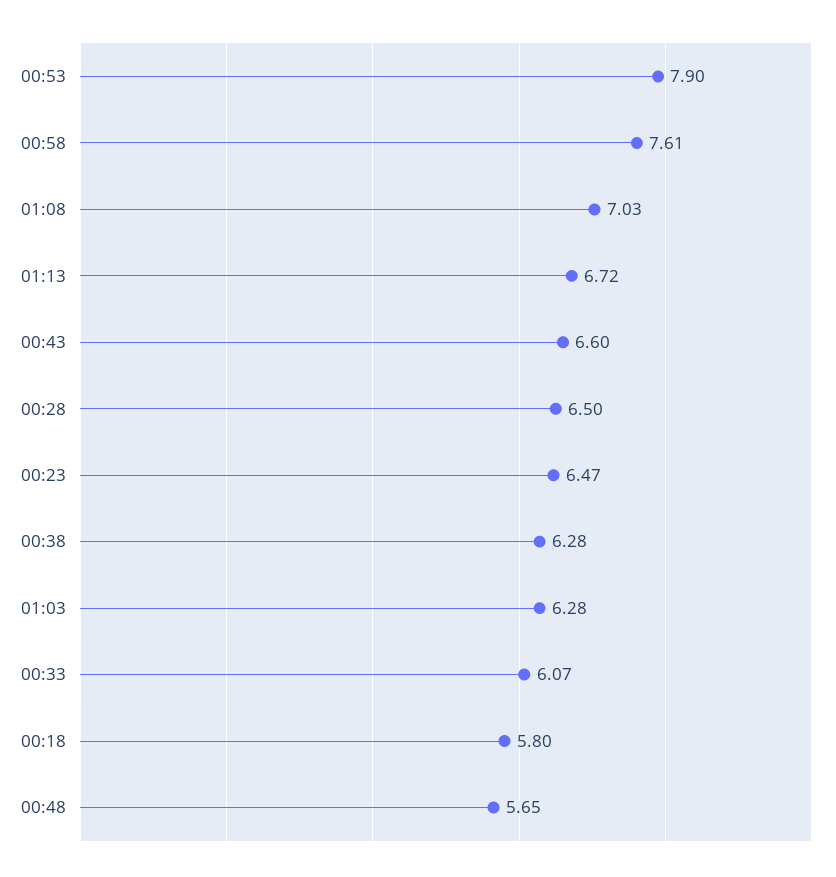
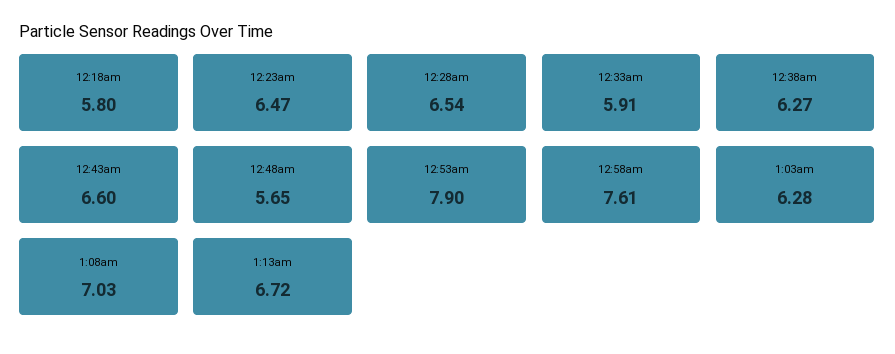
  {
    "00:53": 7.9,
    "00:58": 7.61,
    "01:08": 7.03,
    "01:13": 6.72,
    "00:43": 6.6,
-   "00:28": 6.5,
+   "00:28": 6.54,
    "00:23": 6.47,
-   "00:38": 6.28,
+   "00:38": 6.27,
    "01:03": 6.28,
-   "00:33": 6.07,
+   "00:33": 5.91,
    "00:18": 5.8,
    "00:48": 5.65
  }

